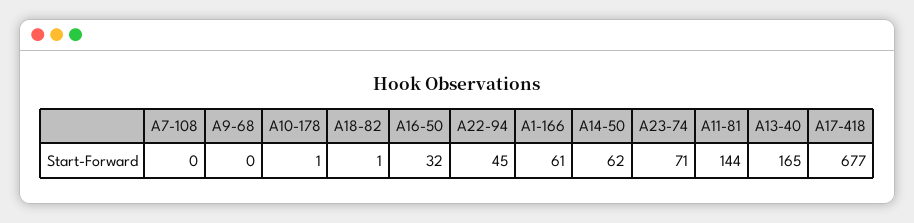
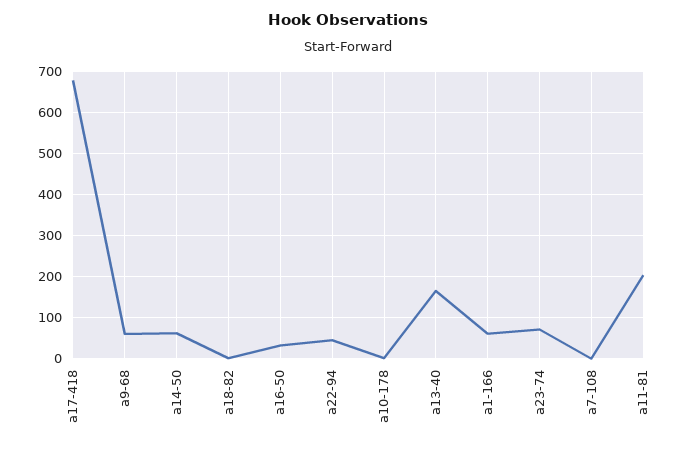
  {
    "A7-108": 0,
-   "A9-68": 0,
+   "A9-68": 60,
    "A10-178": 1,
    "A18-82": 1,
    "A16-50": 32,
    "A22-94": 45,
    "A1-166": 61,
    "A14-50": 62,
    "A23-74": 71,
-   "A11-81": 144,
+   "A11-81": 200,
    "A13-40": 165,
    "A17-418": 677
  }

